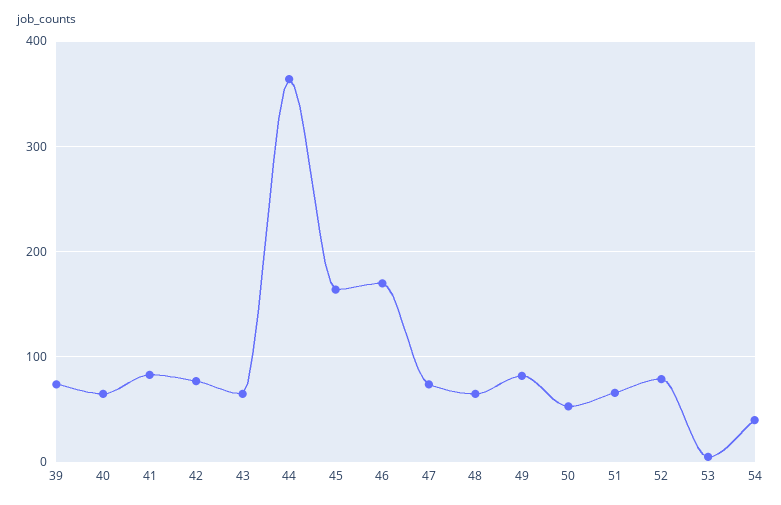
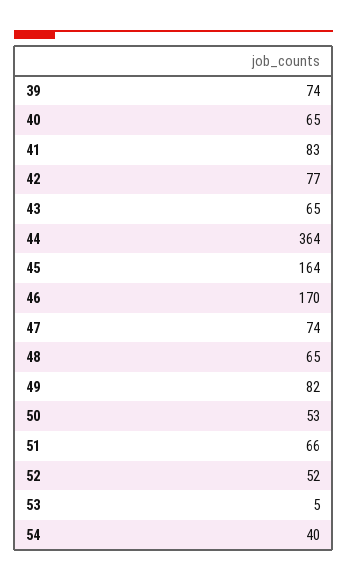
  {
    "39": 74,
    "40": 65,
    "41": 83,
    "42": 77,
    "43": 65,
    "44": 364,
    "45": 164,
    "46": 170,
    "47": 74,
    "48": 65,
    "49": 82,
    "50": 53,
    "51": 66,
-   "52": 80,
+   "52": 52,
    "53": 5,
    "54": 40
  }

